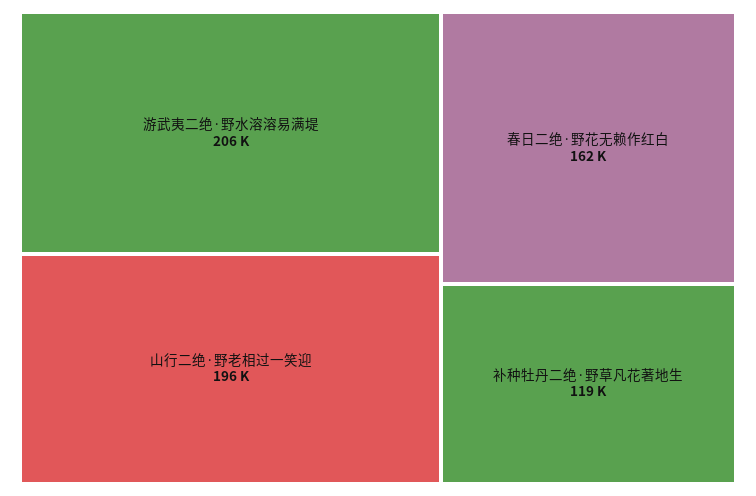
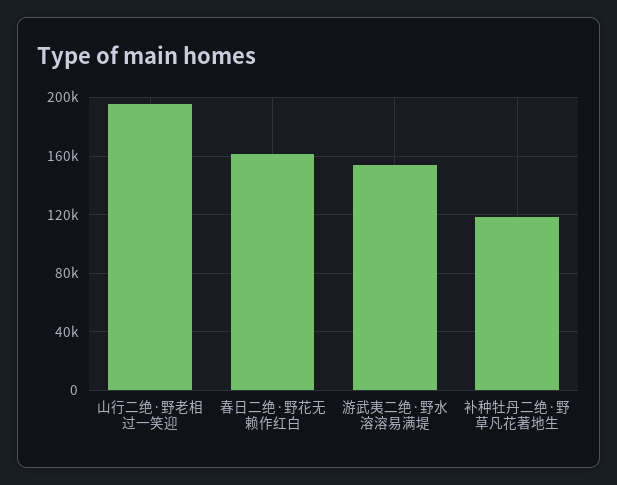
  {
-   "游武夷二绝·野水溶溶易满堤": 206000,
+   "游武夷二绝·野水溶溶易满堤": 155000,
    "山行二绝·野老相过一笑迎": 196000,
    "春日二绝·野花无赖作红白": 162000,
    "补种牡丹二绝·野草凡花著地生": 119000
  }

